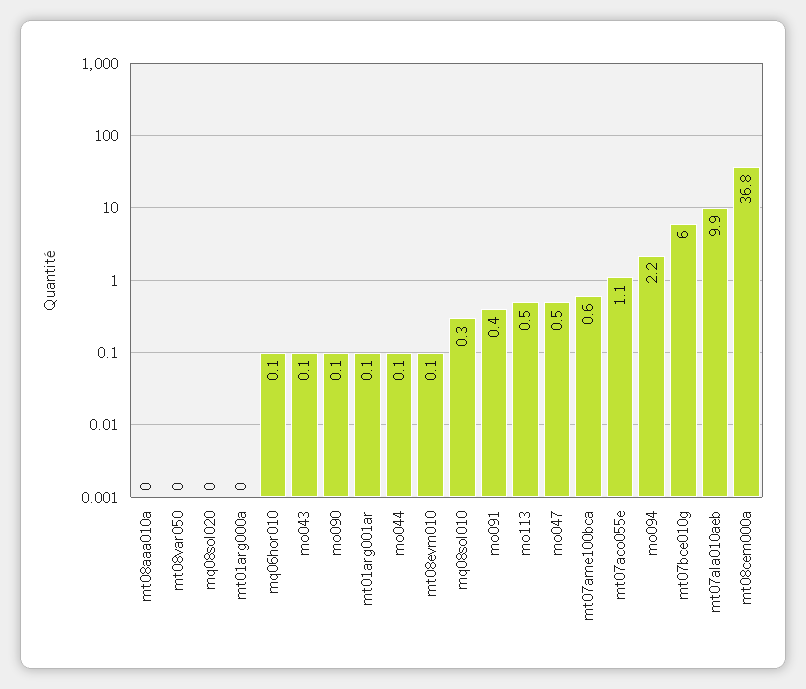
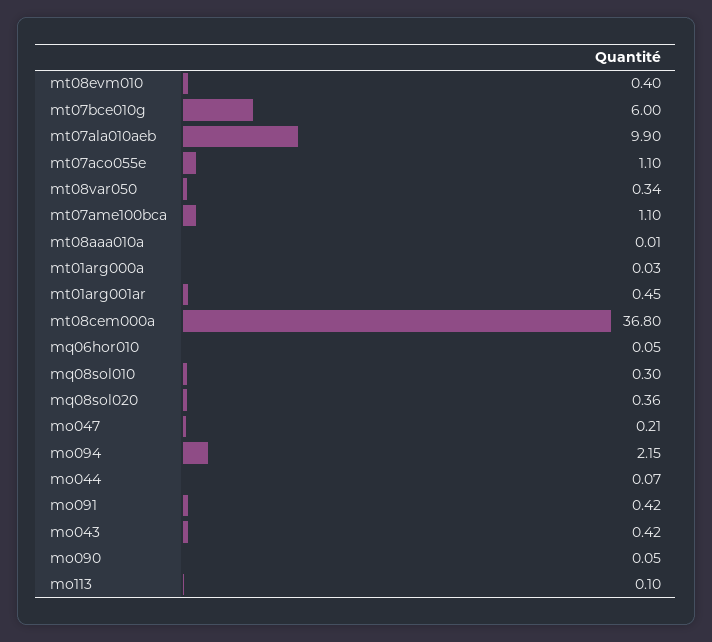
  {
    "mt08aaa010a": 0.01,
-   "mt08var050": 0,
+   "mt08var050": 0.34,
-   "mq08sol020": 0,
+   "mq08sol020": 0.36,
    "mt01arg000a": 0.03,
    "mq06hor010": 0.05,
-   "mo043": 0.1,
+   "mo043": 0.42,
    "mo090": 0.05,
-   "mt01arg001ar": 0.1,
+   "mt01arg001ar": 0.45,
    "mo044": 0.07,
-   "mt08evm010": 0.1,
+   "mt08evm010": 0.4,
    "mq08sol010": 0.3,
    "mo091": 0.42,
-   "mo113": 0.5,
+   "mo113": 0.1,
-   "mo047": 0.5,
+   "mo047": 0.21,
-   "mt07ame100bca": 0.6,
+   "mt07ame100bca": 1.1,
    "mt07aco055e": 1.1,
    "mo094": 2.15,
    "mt07bce010g": 6,
    "mt07ala010aeb": 9.9,
    "mt08cem000a": 36.8
  }

